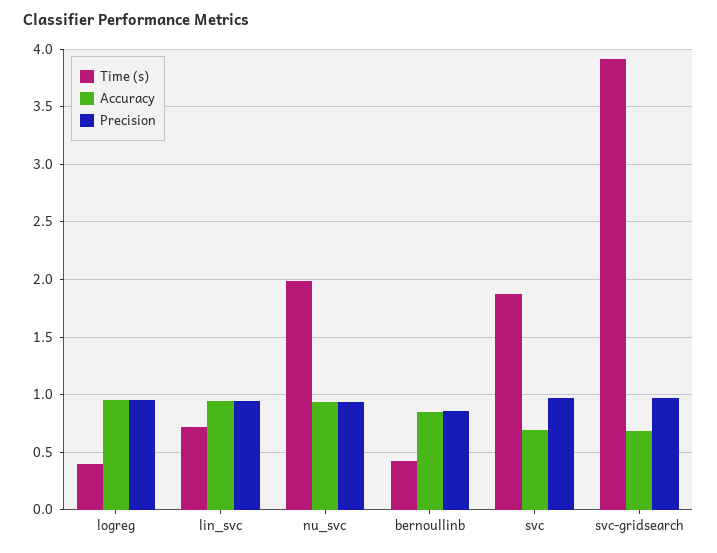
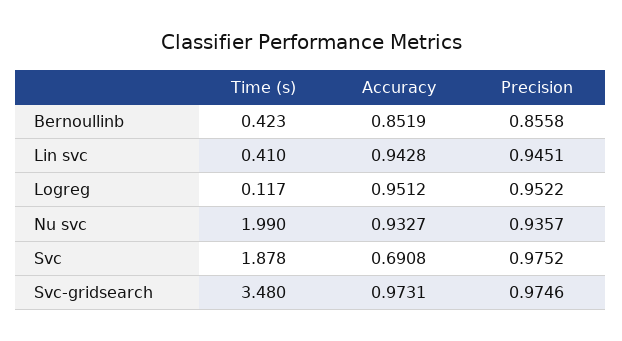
  {
    "Time (s)": {
-     "logreg": 0.4,
+     "logreg": 0.117,
-     "lin_svc": 0.7,
+     "lin_svc": 0.41,
      "nu_svc": 1.99,
      "bernoullinb": 0.423,
      "svc": 1.878,
-     "svc-gridsearch": 3.9
+     "svc-gridsearch": 3.48
    },
    "Accuracy": {
      "logreg": 0.9512,
      "lin_svc": 0.9428,
      "nu_svc": 0.9327,
      "bernoullinb": 0.8519,
      "svc": 0.6908,
-     "svc-gridsearch": 0.7
+     "svc-gridsearch": 0.9731
    },
    "Precision": {
      "logreg": 0.9522,
      "lin_svc": 0.9451,
      "nu_svc": 0.9357,
      "bernoullinb": 0.8558,
      "svc": 0.9752,
      "svc-gridsearch": 0.9746
    }
  }

